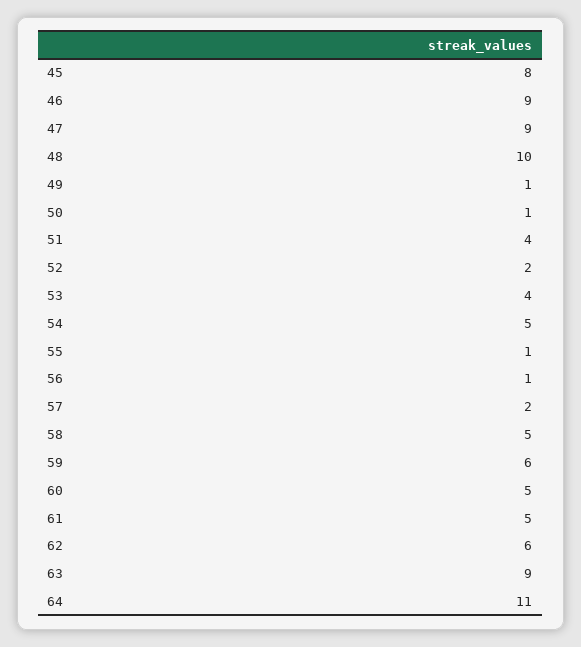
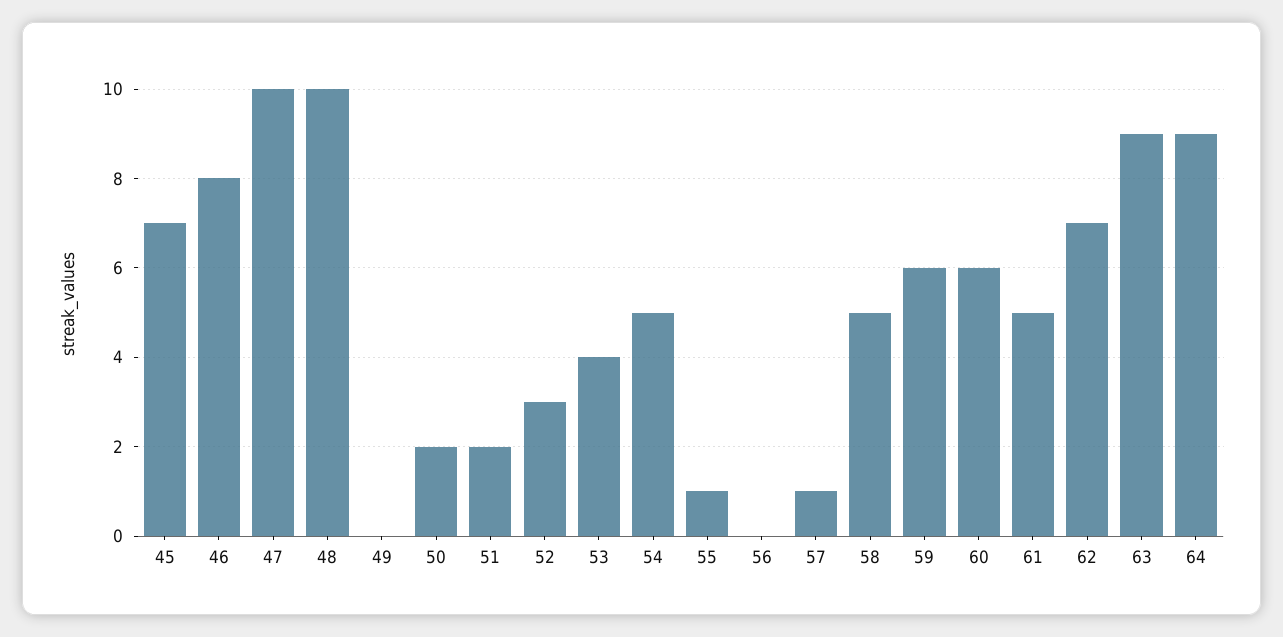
  {
-   "45": 8,
+   "45": 7,
-   "46": 9,
+   "46": 8,
-   "47": 9,
+   "47": 10,
    "48": 10,
-   "49": 1,
+   "49": 0,
-   "50": 1,
+   "50": 2,
-   "51": 4,
+   "51": 2,
-   "52": 2,
+   "52": 3,
    "53": 4,
    "54": 5,
    "55": 1,
-   "56": 1,
+   "56": 0,
-   "57": 2,
+   "57": 1,
    "58": 5,
    "59": 6,
-   "60": 5,
+   "60": 6,
    "61": 5,
-   "62": 6,
+   "62": 7,
    "63": 9,
-   "64": 11
+   "64": 9
  }

